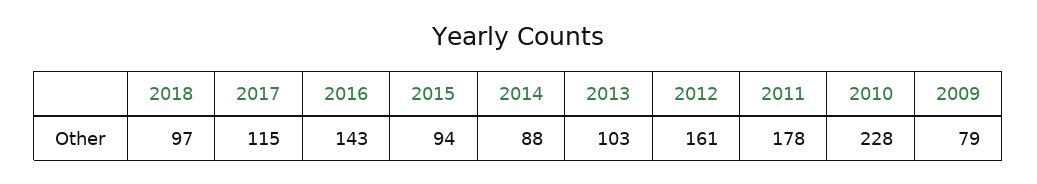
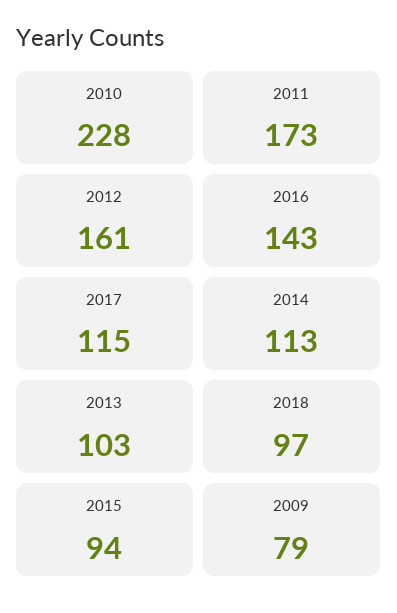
  {
    "2018": 97,
    "2017": 115,
    "2016": 143,
    "2015": 94,
-   "2014": 88,
+   "2014": 113,
    "2013": 103,
    "2012": 161,
-   "2011": 178,
+   "2011": 173,
    "2010": 228,
    "2009": 79
  }

